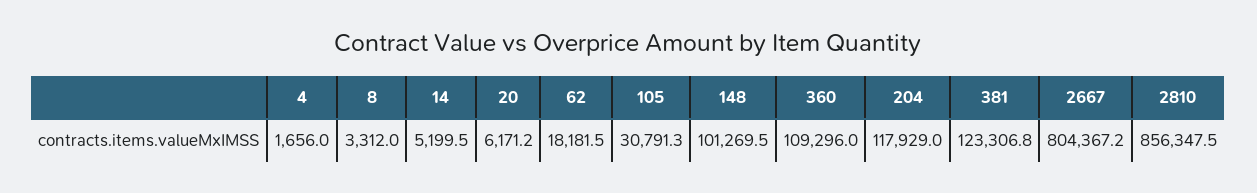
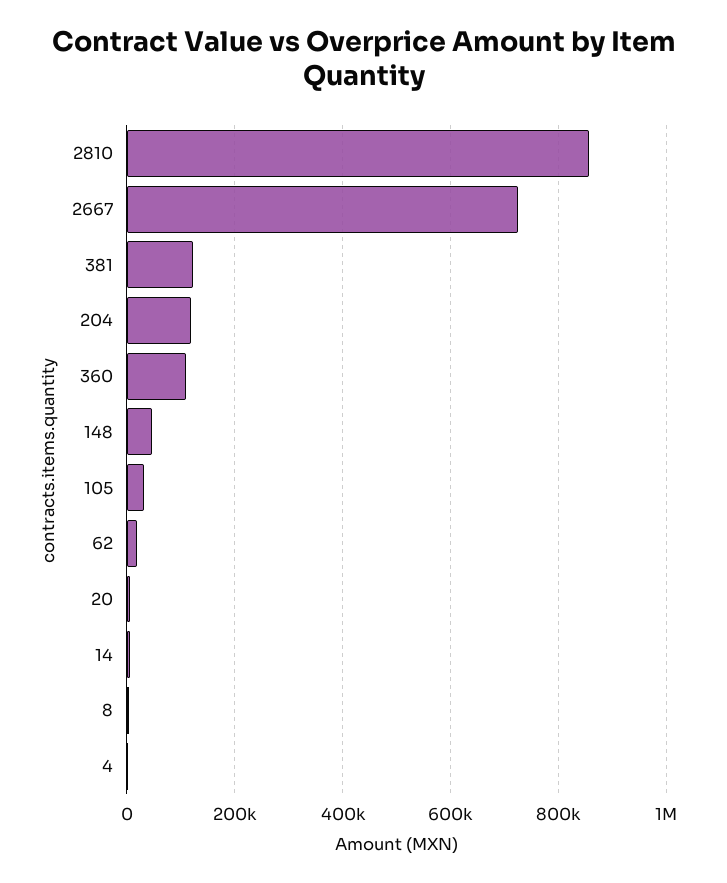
  {
    "4": 1656,
    "8": 3312,
    "14": 5199.5,
    "20": 6171.2,
    "62": 18181.5,
    "105": 30791.3,
-   "148": 101269.5,
+   "148": 40000,
    "360": 109296,
    "204": 117929,
    "381": 123306.8,
-   "2667": 804367.2,
+   "2667": 720000,
    "2810": 856347.5
  }

